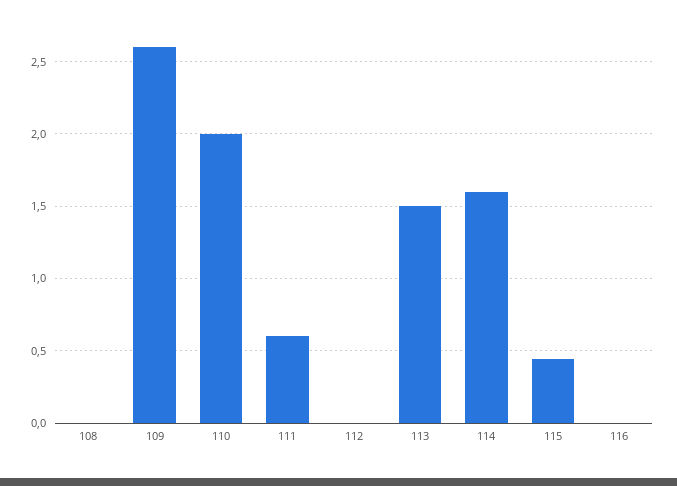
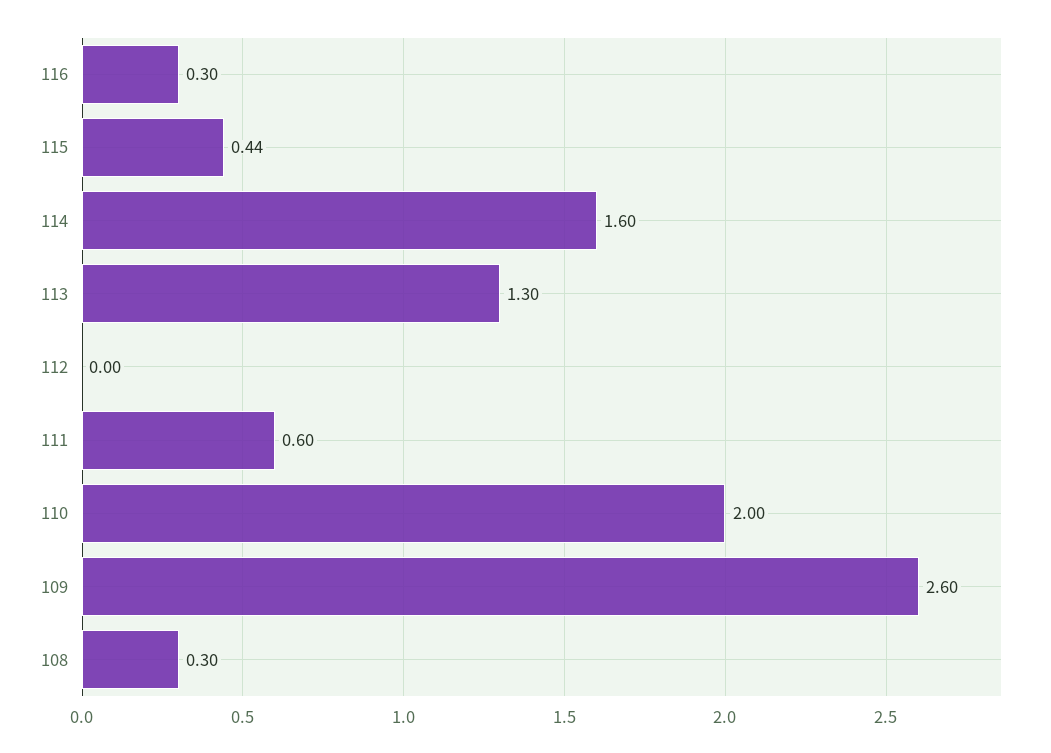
  {
-   "108": 0,
+   "108": 0.3,
    "109": 2.6,
    "110": 2,
    "111": 0.6,
    "112": 0,
-   "113": 1.5,
+   "113": 1.3,
    "114": 1.6,
    "115": 0.44,
-   "116": 0
+   "116": 0.3
  }

